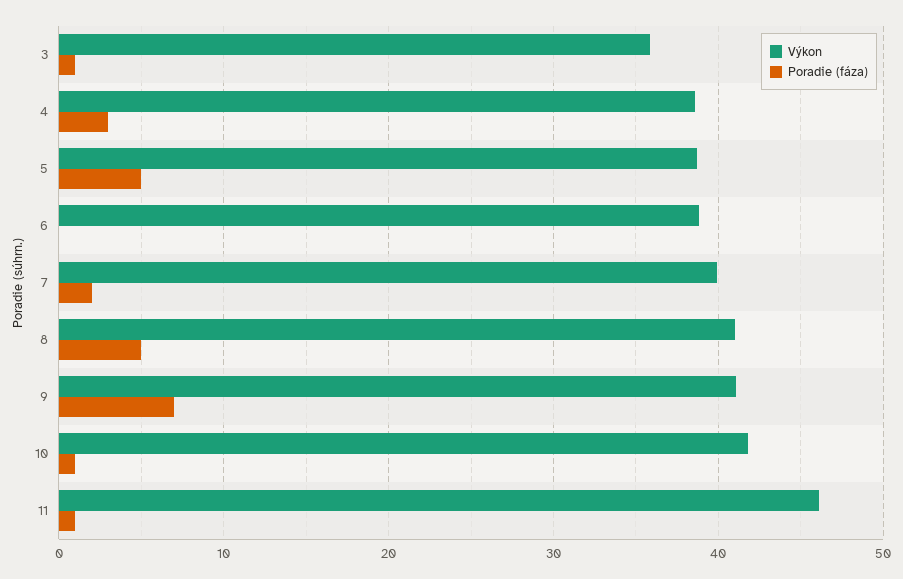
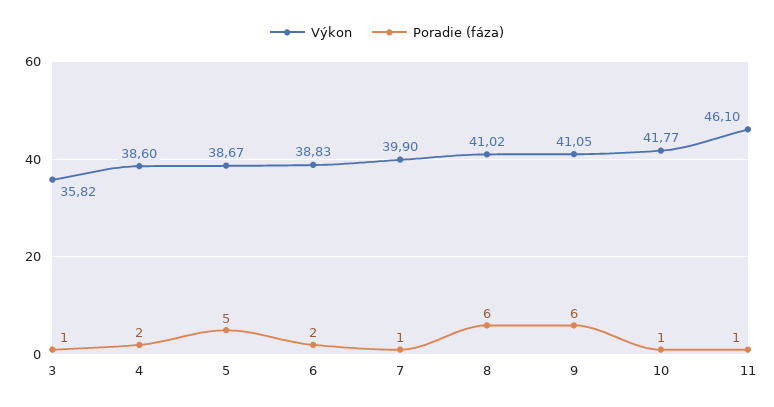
  {
    "Výkon": {
      "3": 35.82,
      "4": 38.6,
      "5": 38.67,
      "6": 38.83,
      "7": 39.9,
      "8": 41.02,
      "9": 41.05,
      "10": 41.77,
      "11": 46.1
    },
    "Poradie (fáza)": {
      "3": 1,
-     "4": 3,
+     "4": 2,
      "5": 5,
-     "6": 0,
+     "6": 2,
-     "7": 2,
+     "7": 1,
-     "8": 5,
+     "8": 6,
-     "9": 7,
+     "9": 6,
      "10": 1,
      "11": 1
    }
  }

